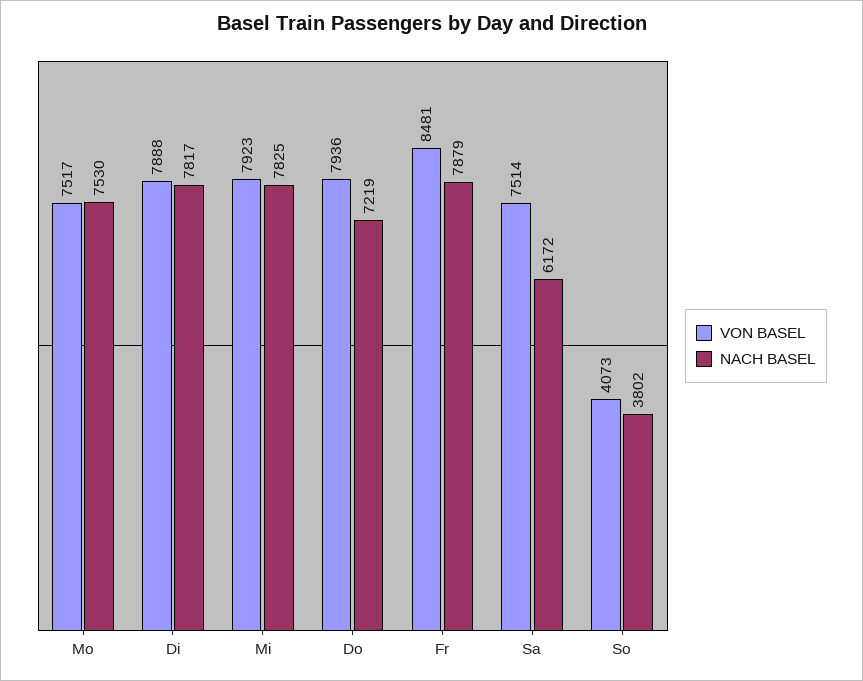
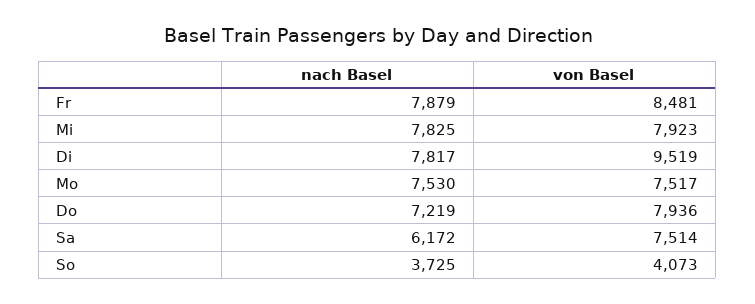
  {
    "VON BASEL": {
      "Mo": 7517,
-     "Di": 7888,
+     "Di": 9519,
      "Mi": 7923,
      "Do": 7936,
      "Fr": 8481,
      "Sa": 7514,
      "So": 4073
    },
    "NACH BASEL": {
      "Mo": 7530,
      "Di": 7817,
      "Mi": 7825,
      "Do": 7219,
      "Fr": 7879,
      "Sa": 6172,
-     "So": 3802
+     "So": 3725
    }
  }

